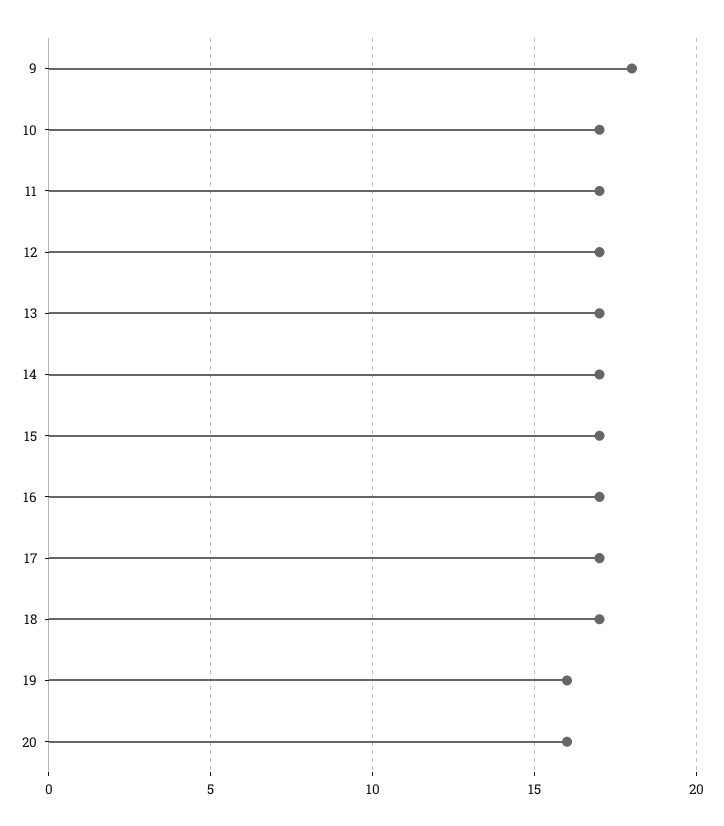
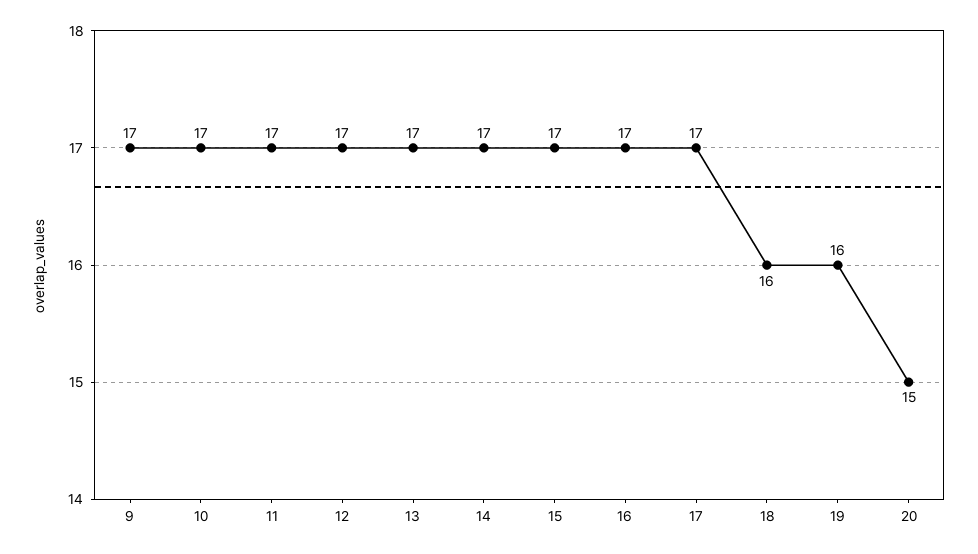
  {
-   "9": 18,
+   "9": 17,
    "10": 17,
    "11": 17,
    "12": 17,
    "13": 17,
    "14": 17,
    "15": 17,
    "16": 17,
    "17": 17,
-   "18": 17,
+   "18": 16,
    "19": 16,
-   "20": 16
+   "20": 15
  }

